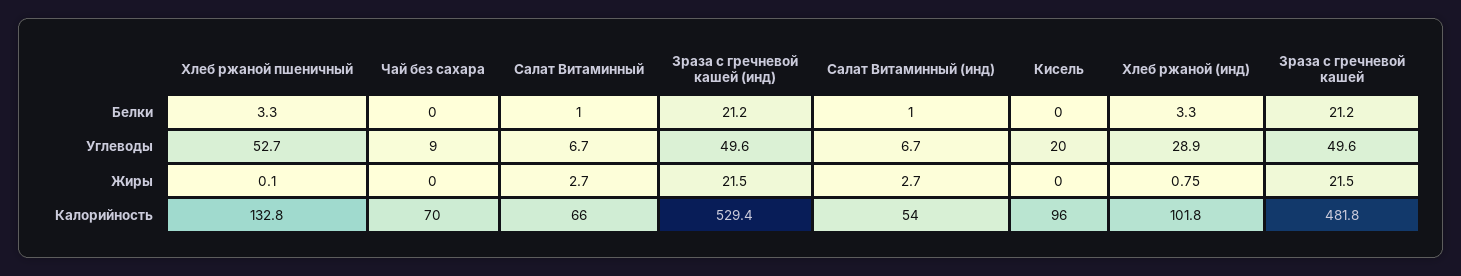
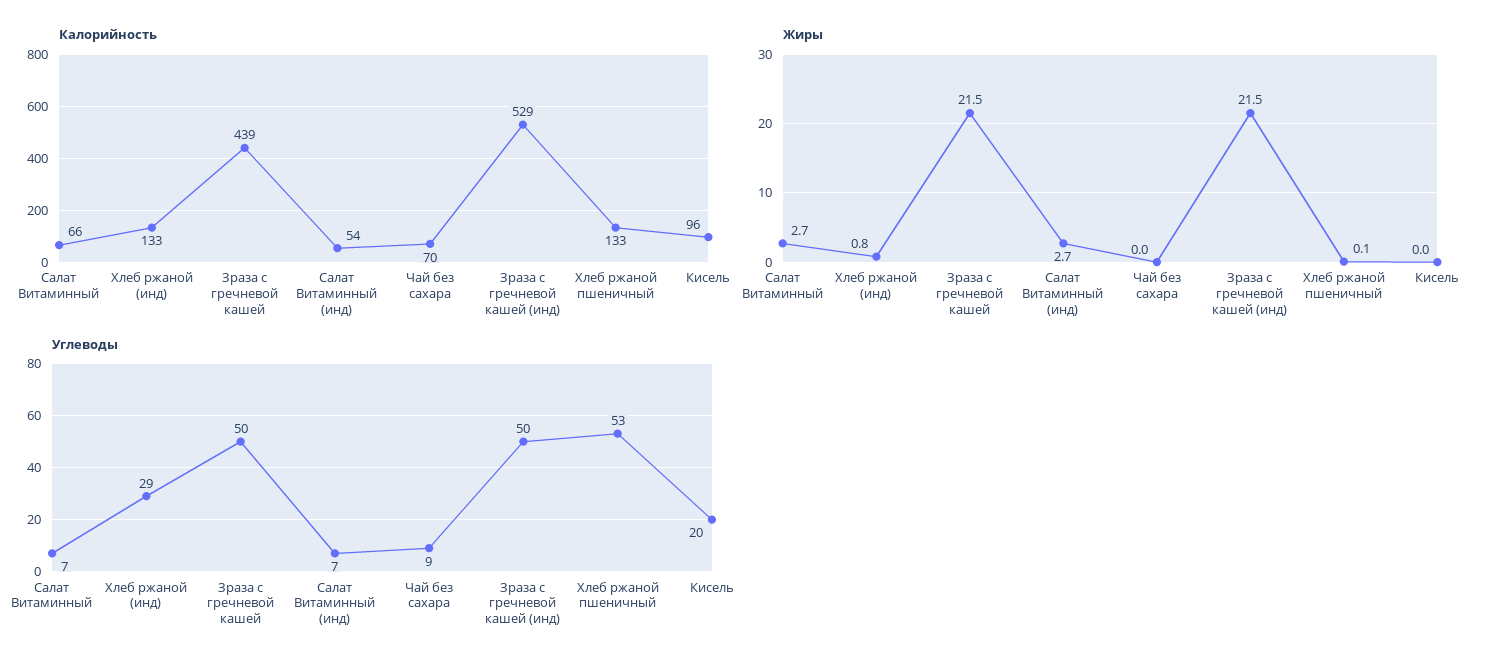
  {
-   "Белки": {
-     "Хлеб ржаной пшеничный": 3.3,
-     "Чай без сахара": 0,
-     "Салат Витаминный": 1,
-     "Зраза с гречневой кашей (инд)": 21.2,
-     "Салат Витаминный (инд)": 1,
-     "Кисель": 0,
-     "Хлеб ржаной (инд)": 3.3,
-     "Зраза с гречневой кашей": 21.2
-   },
    "Углеводы": {
      "Хлеб ржаной пшеничный": 52.7,
      "Чай без сахара": 9,
      "Салат Витаминный": 6.7,
      "Зраза с гречневой кашей (инд)": 49.6,
      "Салат Витаминный (инд)": 6.7,
      "Кисель": 20,
      "Хлеб ржаной (инд)": 28.9,
      "Зраза с гречневой кашей": 49.6
    },
    "Жиры": {
      "Хлеб ржаной пшеничный": 0.1,
      "Чай без сахара": 0,
      "Салат Витаминный": 2.7,
      "Зраза с гречневой кашей (инд)": 21.5,
      "Салат Витаминный (инд)": 2.7,
      "Кисель": 0,
      "Хлеб ржаной (инд)": 0.75,
      "Зраза с гречневой кашей": 21.5
    },
    "Калорийность": {
      "Хлеб ржаной пшеничный": 132.8,
      "Чай без сахара": 70,
      "Салат Витаминный": 66,
      "Зраза с гречневой кашей (инд)": 529.4,
      "Салат Витаминный (инд)": 54,
      "Кисель": 96,
-     "Хлеб ржаной (инд)": 101.8,
+     "Хлеб ржаной (инд)": 133,
-     "Зраза с гречневой кашей": 481.8
+     "Зраза с гречневой кашей": 439
    }
  }

